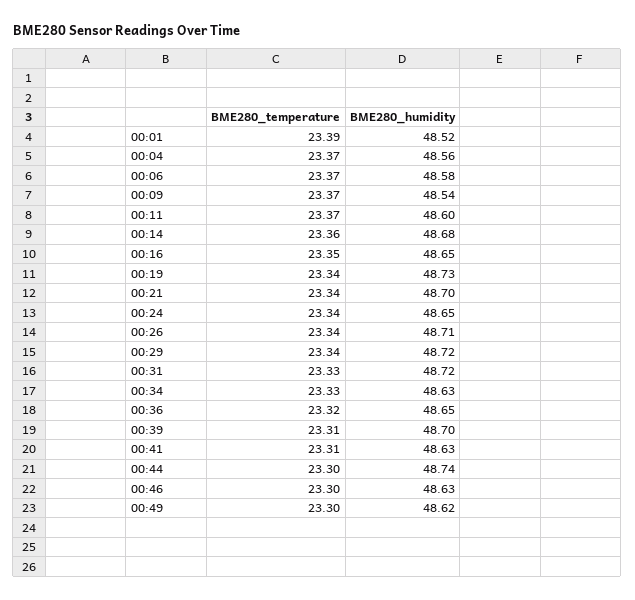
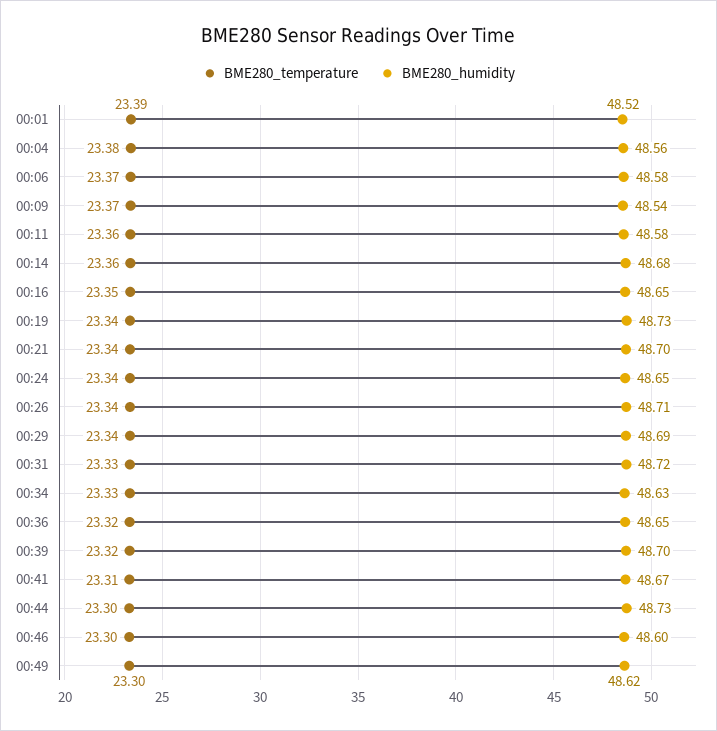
  {
    "BME280_temperature": {
      "00:01": 23.39,
-     "00:04": 23.37,
+     "00:04": 23.38,
      "00:06": 23.37,
      "00:09": 23.37,
-     "00:11": 23.37,
+     "00:11": 23.36,
      "00:14": 23.36,
      "00:16": 23.35,
      "00:19": 23.34,
      "00:21": 23.34,
      "00:24": 23.34,
      "00:26": 23.34,
      "00:29": 23.34,
      "00:31": 23.33,
      "00:34": 23.33,
      "00:36": 23.32,
-     "00:39": 23.31,
+     "00:39": 23.32,
      "00:41": 23.31,
      "00:44": 23.3,
      "00:46": 23.3,
      "00:49": 23.3
    },
    "BME280_humidity": {
      "00:01": 48.52,
      "00:04": 48.56,
      "00:06": 48.58,
      "00:09": 48.54,
-     "00:11": 48.6,
+     "00:11": 48.58,
      "00:14": 48.68,
      "00:16": 48.65,
      "00:19": 48.73,
      "00:21": 48.7,
      "00:24": 48.65,
      "00:26": 48.71,
-     "00:29": 48.72,
+     "00:29": 48.69,
      "00:31": 48.72,
      "00:34": 48.63,
      "00:36": 48.65,
      "00:39": 48.7,
-     "00:41": 48.63,
+     "00:41": 48.67,
-     "00:44": 48.74,
+     "00:44": 48.73,
-     "00:46": 48.63,
+     "00:46": 48.6,
      "00:49": 48.62
    }
  }

